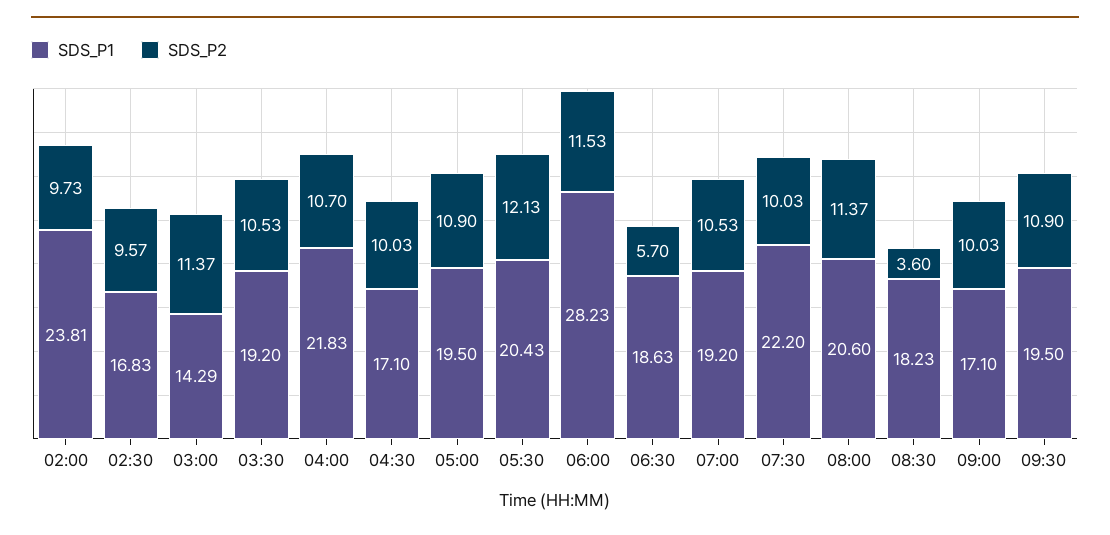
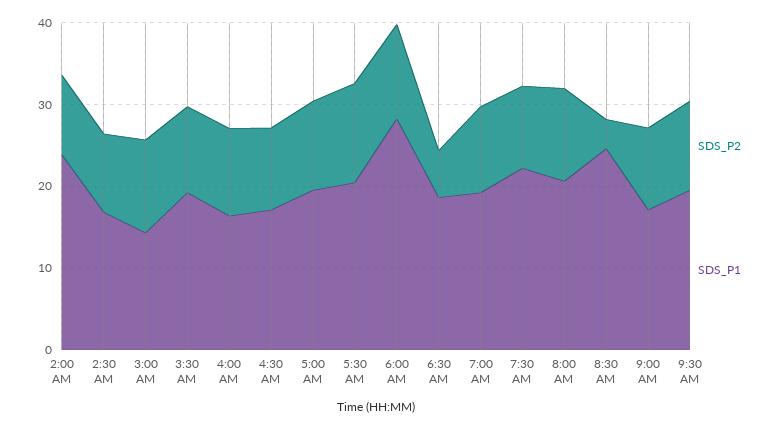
  {
    "SDS_P1": {
      "02:00": 23.81,
      "02:30": 16.83,
      "03:00": 14.29,
      "03:30": 19.2,
-     "04:00": 21.83,
+     "04:00": 16,
      "04:30": 17.1,
      "05:00": 19.5,
      "05:30": 20.43,
      "06:00": 28.23,
      "06:30": 18.63,
      "07:00": 19.2,
      "07:30": 22.2,
      "08:00": 20.6,
-     "08:30": 18.23,
+     "08:30": 24,
      "09:00": 17.1,
      "09:30": 19.5
    },
    "SDS_P2": {
      "02:00": 9.73,
      "02:30": 9.57,
      "03:00": 11.37,
      "03:30": 10.53,
      "04:00": 10.7,
      "04:30": 10.03,
      "05:00": 10.9,
      "05:30": 12.13,
      "06:00": 11.53,
      "06:30": 5.7,
      "07:00": 10.53,
      "07:30": 10.03,
      "08:00": 11.37,
      "08:30": 3.6,
      "09:00": 10.03,
      "09:30": 10.9
    }
  }

